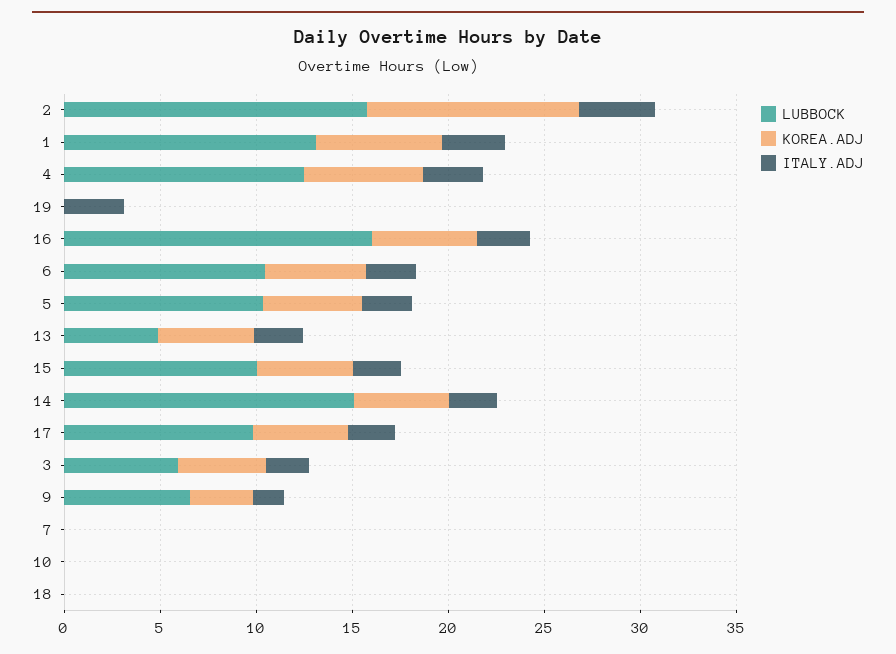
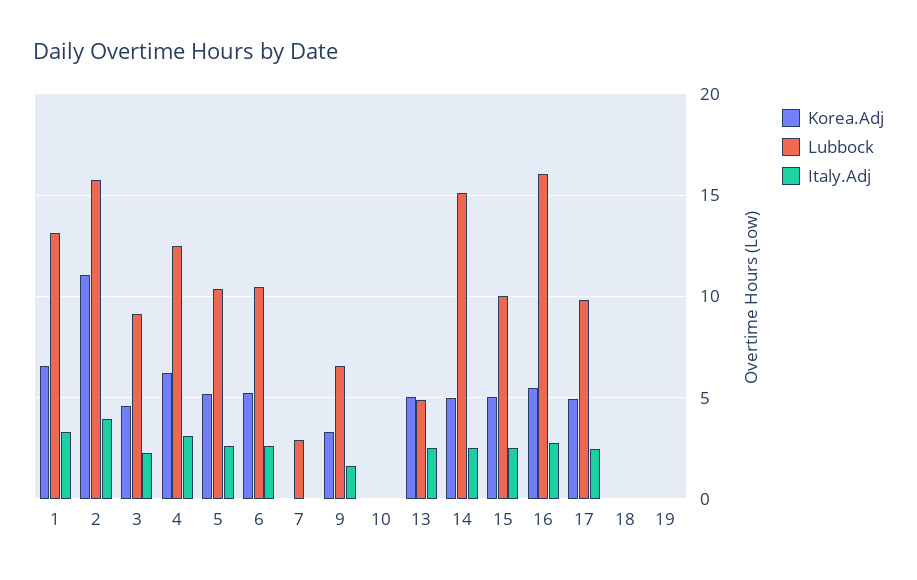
  {
    "LUBBOCK": {
      "2": 16,
      "1": 13,
      "4": 12.5,
      "19": 0,
      "16": 16,
      "6": 10.5,
      "5": 10.5,
      "13": 5,
      "15": 10,
      "14": 15,
      "17": 10,
-     "3": 6,
+     "3": 9,
      "9": 6.5,
-     "7": 0,
+     "7": 3,
      "10": 0,
      "18": 0
    },
    "KOREA.ADJ": {
      "2": 11,
      "1": 6.5,
      "4": 6,
      "19": 0,
      "16": 5.5,
      "6": 5,
      "5": 5,
      "13": 5,
      "15": 5,
      "14": 5,
      "17": 5,
      "3": 4.5,
      "9": 3.5,
      "7": 0,
      "10": 0,
      "18": 0
    },
    "ITALY.ADJ": {
      "2": 4,
      "1": 3.5,
      "4": 3,
-     "19": 3,
+     "19": 0,
      "16": 2.5,
      "6": 2.5,
      "5": 2.5,
      "13": 2.5,
      "15": 2.5,
      "14": 2.5,
      "17": 2.5,
      "3": 2.5,
      "9": 1.5,
      "7": 0,
      "10": 0,
      "18": 0
    }
  }

